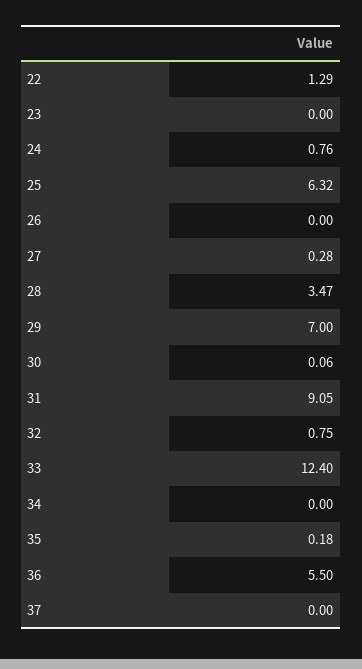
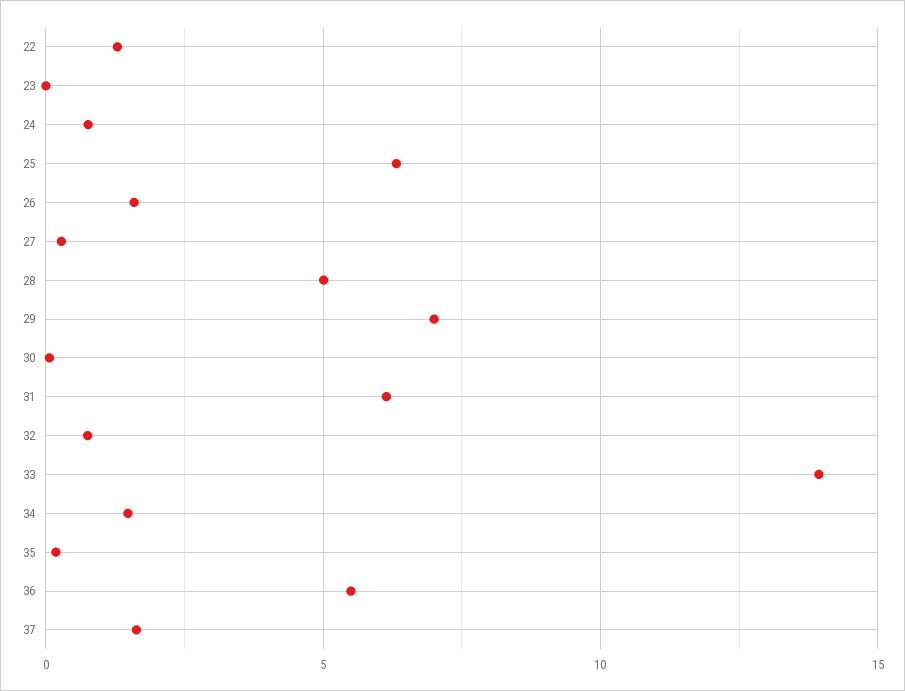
  {
    "22": 1.29,
    "23": 0,
    "24": 0.76,
    "25": 6.32,
-   "26": 0,
+   "26": 1.5,
    "27": 0.28,
-   "28": 3.47,
+   "28": 5,
    "29": 7,
    "30": 0.06,
-   "31": 9.05,
+   "31": 6,
    "32": 0.75,
-   "33": 12.4,
+   "33": 14,
-   "34": 0,
+   "34": 1.5,
    "35": 0.18,
    "36": 5.5,
-   "37": 0
+   "37": 1.5
  }

